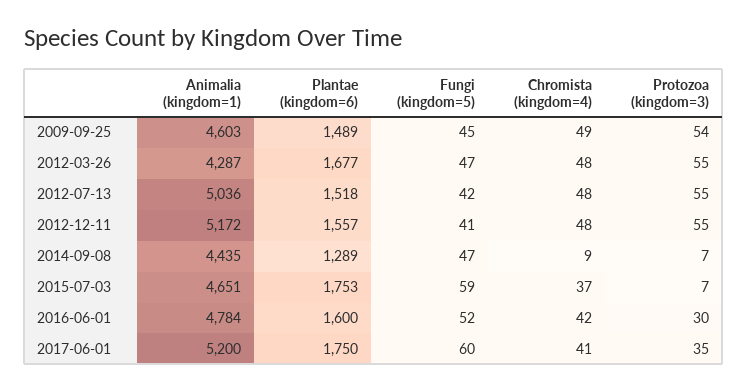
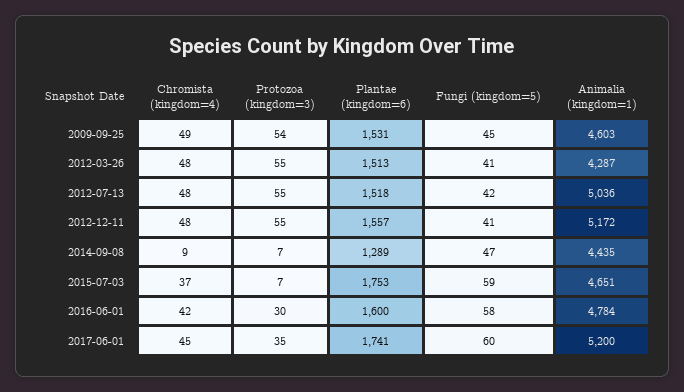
  {
    "Animalia (kingdom=1)": {
      "2009-09-25": 4603,
      "2012-03-26": 4287,
      "2012-07-13": 5036,
      "2012-12-11": 5172,
      "2014-09-08": 4435,
      "2015-07-03": 4651,
      "2016-06-01": 4784,
      "2017-06-01": 5200
    },
    "Plantae (kingdom=6)": {
-     "2009-09-25": 1489,
+     "2009-09-25": 1531,
-     "2012-03-26": 1677,
+     "2012-03-26": 1513,
      "2012-07-13": 1518,
      "2012-12-11": 1557,
      "2014-09-08": 1289,
      "2015-07-03": 1753,
      "2016-06-01": 1600,
-     "2017-06-01": 1750
+     "2017-06-01": 1741
    },
    "Fungi (kingdom=5)": {
      "2009-09-25": 45,
-     "2012-03-26": 47,
+     "2012-03-26": 41,
      "2012-07-13": 42,
      "2012-12-11": 41,
      "2014-09-08": 47,
      "2015-07-03": 59,
-     "2016-06-01": 52,
+     "2016-06-01": 58,
      "2017-06-01": 60
    },
    "Chromista (kingdom=4)": {
      "2009-09-25": 49,
      "2012-03-26": 48,
      "2012-07-13": 48,
      "2012-12-11": 48,
      "2014-09-08": 9,
      "2015-07-03": 37,
      "2016-06-01": 42,
-     "2017-06-01": 41
+     "2017-06-01": 45
    },
    "Protozoa (kingdom=3)": {
      "2009-09-25": 54,
      "2012-03-26": 55,
      "2012-07-13": 55,
      "2012-12-11": 55,
      "2014-09-08": 7,
      "2015-07-03": 7,
      "2016-06-01": 30,
      "2017-06-01": 35
    }
  }

